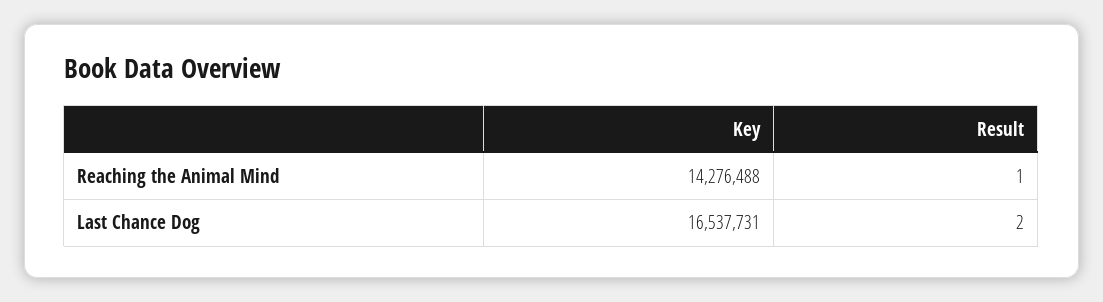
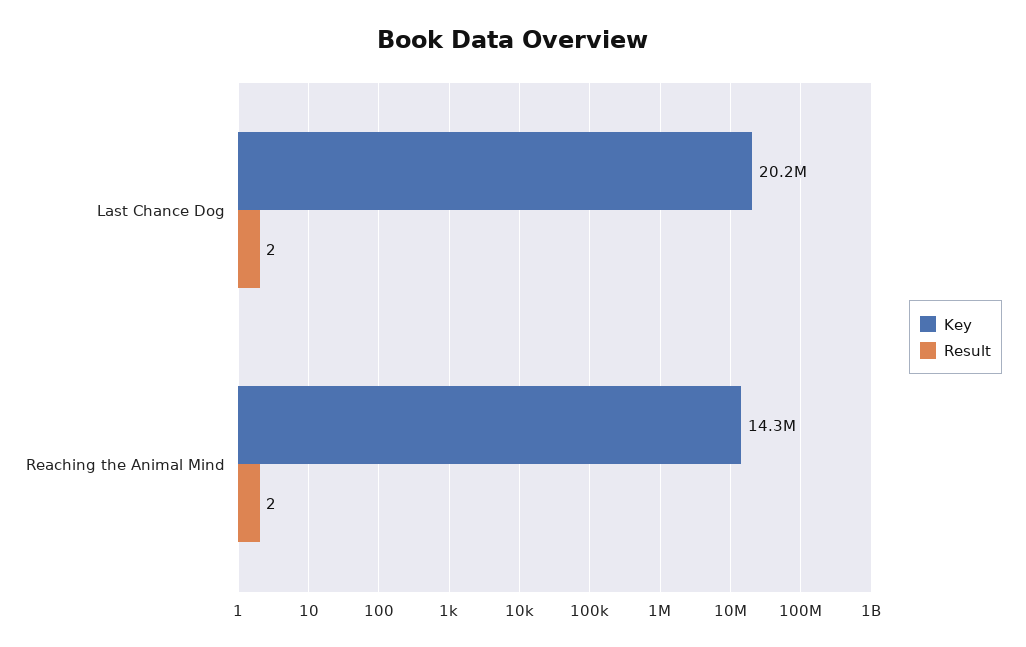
  {
    "Key": {
      "Reaching the Animal Mind": 14276488,
-     "Last Chance Dog": 16537731
+     "Last Chance Dog": 20200000
    },
    "Result": {
-     "Reaching the Animal Mind": 1,
+     "Reaching the Animal Mind": 2,
      "Last Chance Dog": 2
    }
  }

